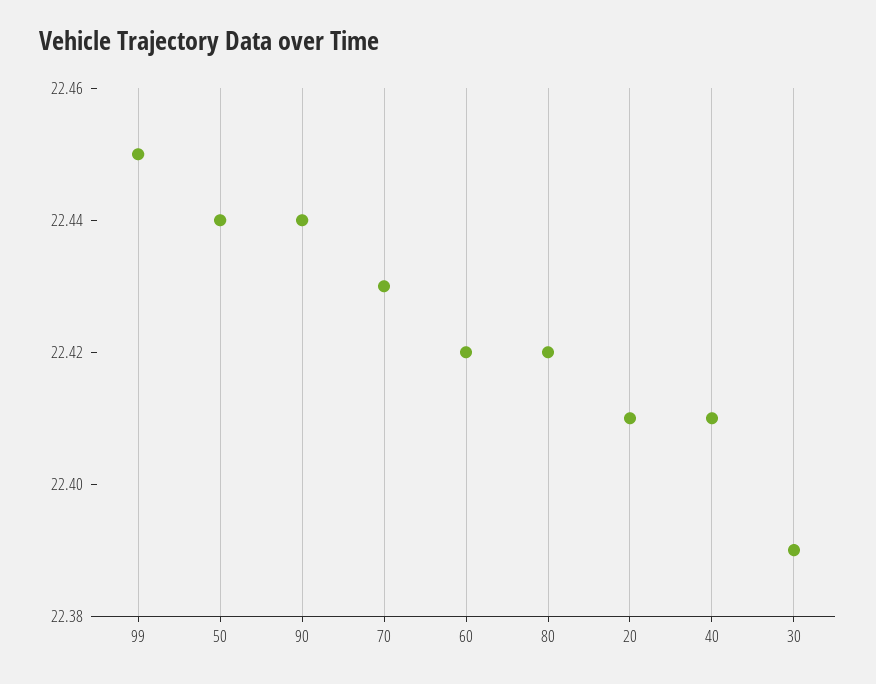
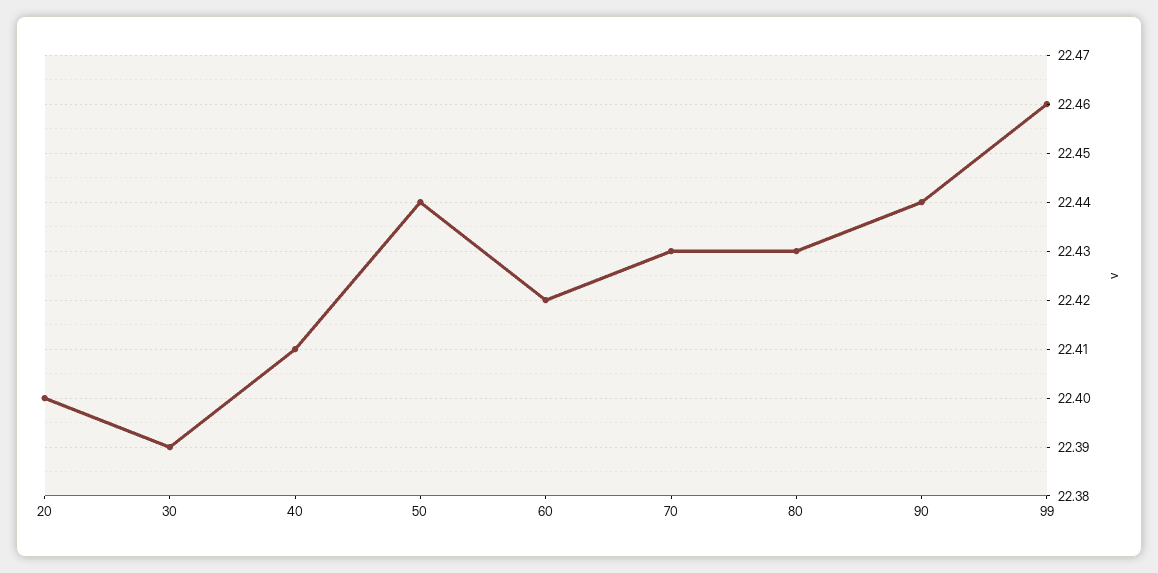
  {
-   "99": 22.45,
+   "99": 22.46,
    "50": 22.44,
    "90": 22.44,
    "70": 22.43,
    "60": 22.42,
-   "80": 22.42,
+   "80": 22.43,
-   "20": 22.41,
+   "20": 22.4,
    "40": 22.41,
    "30": 22.39
  }

